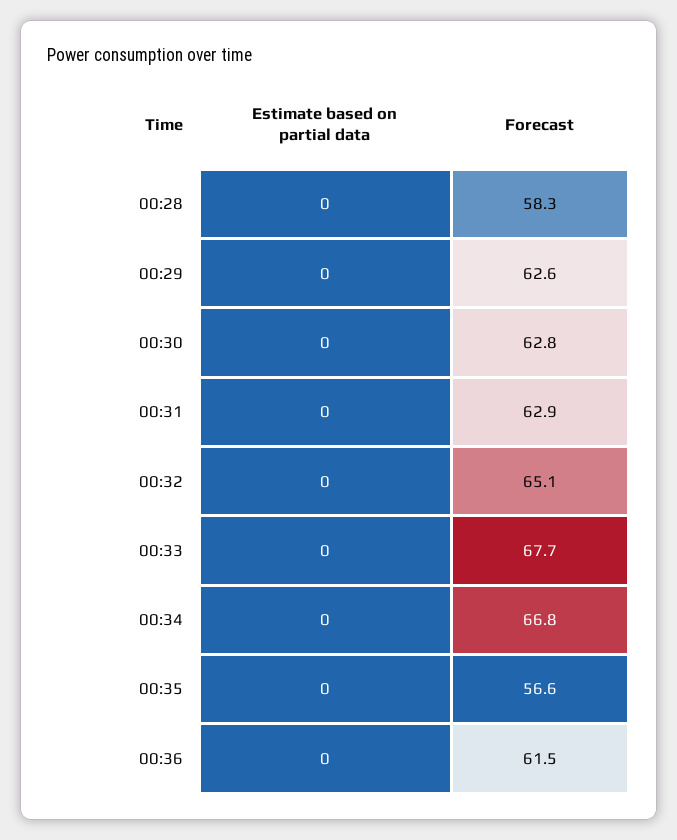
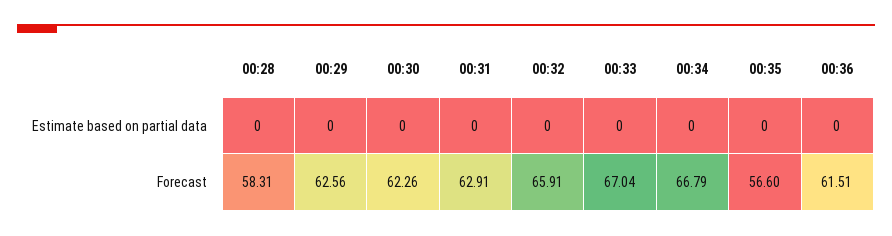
  {
    "Estimate based on partial data": {
      "00:28": 0,
      "00:29": 0,
      "00:30": 0,
      "00:31": 0,
      "00:32": 0,
      "00:33": 0,
      "00:34": 0,
      "00:35": 0,
      "00:36": 0
    },
    "Forecast": {
      "00:28": 58.31,
      "00:29": 62.56,
-     "00:30": 62.8,
+     "00:30": 62.26,
      "00:31": 62.91,
-     "00:32": 65.1,
+     "00:32": 65.91,
-     "00:33": 67.7,
+     "00:33": 67.04,
      "00:34": 66.79,
      "00:35": 56.6,
      "00:36": 61.51
    }
  }

